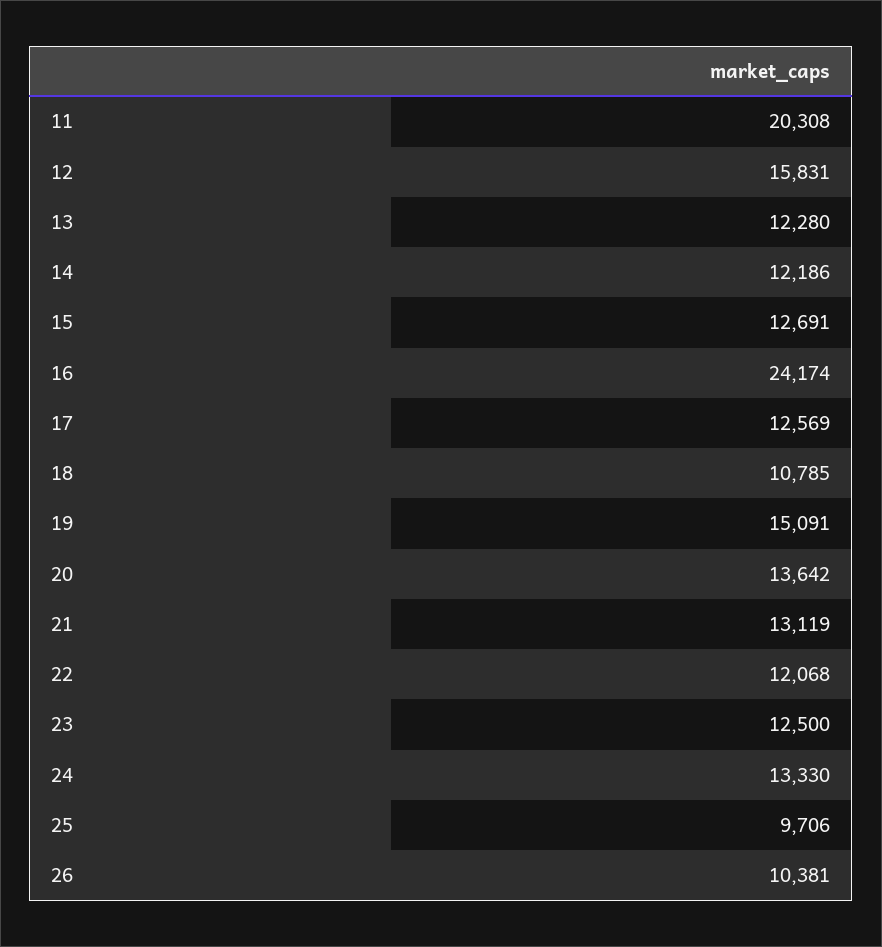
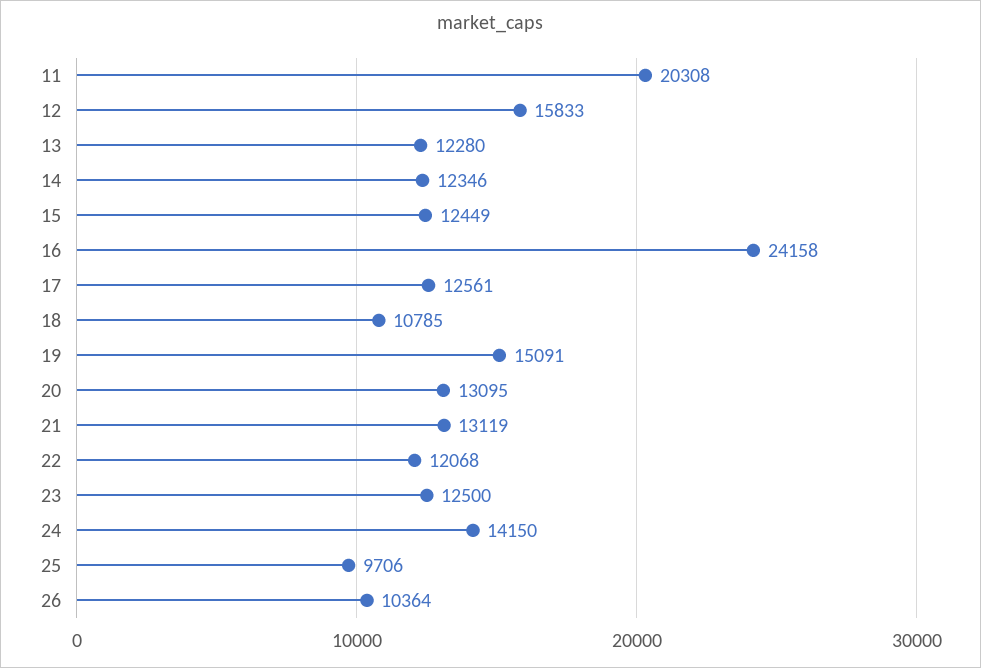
  {
    "11": 20308,
-   "12": 15831,
+   "12": 15833,
    "13": 12280,
-   "14": 12186,
+   "14": 12346,
-   "15": 12691,
+   "15": 12449,
-   "16": 24174,
+   "16": 24158,
-   "17": 12569,
+   "17": 12561,
    "18": 10785,
    "19": 15091,
-   "20": 13642,
+   "20": 13095,
    "21": 13119,
    "22": 12068,
    "23": 12500,
-   "24": 13330,
+   "24": 14150,
    "25": 9706,
-   "26": 10381
+   "26": 10364
  }

